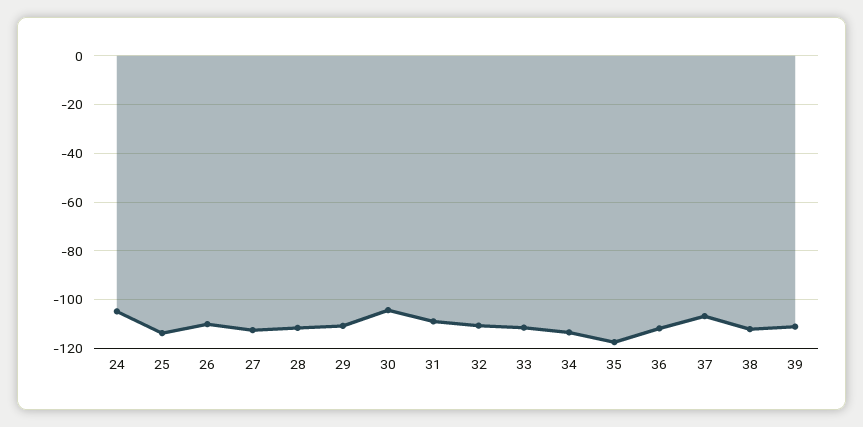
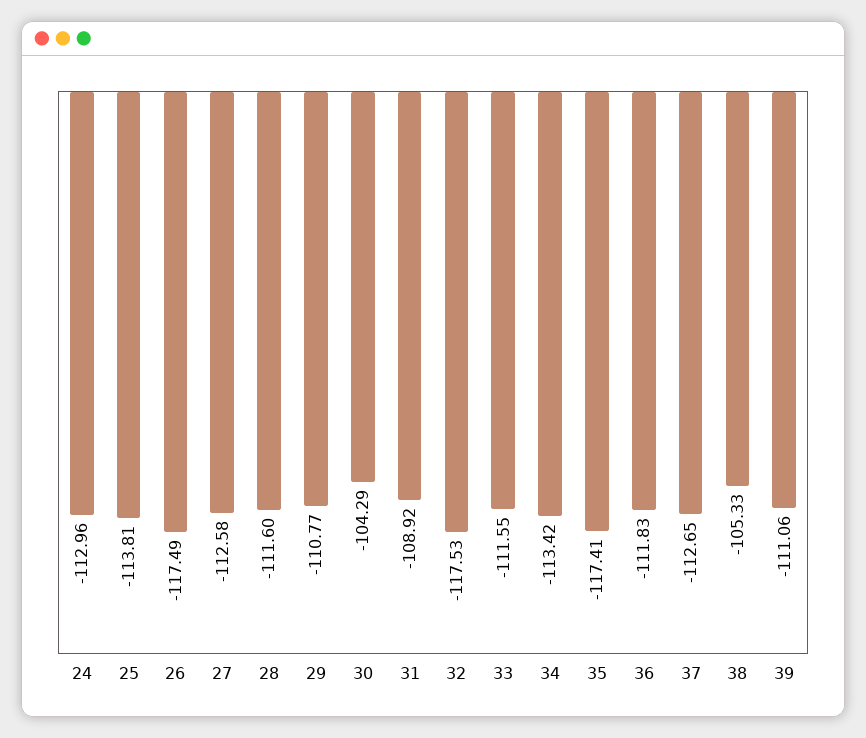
  {
-   "24": -105,
+   "24": -112.96,
    "25": -113.81,
-   "26": -110,
+   "26": -117.49,
    "27": -112.58,
    "28": -111.6,
    "29": -110.77,
    "30": -104.29,
    "31": -108.92,
-   "32": -110,
+   "32": -117.53,
    "33": -111.55,
    "34": -113.42,
    "35": -117.41,
    "36": -111.83,
-   "37": -107.5,
+   "37": -112.65,
-   "38": -112.5,
+   "38": -105.33,
    "39": -111.06
  }

